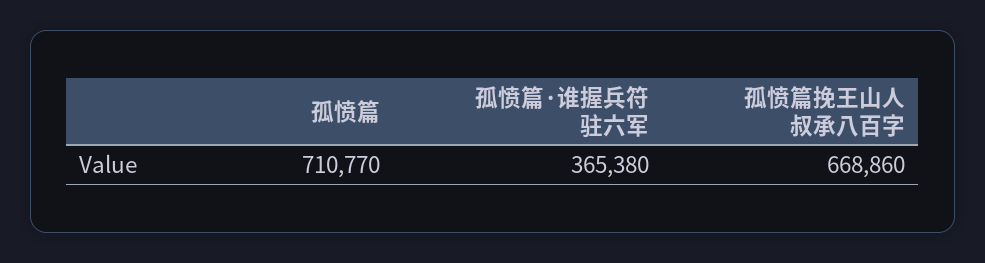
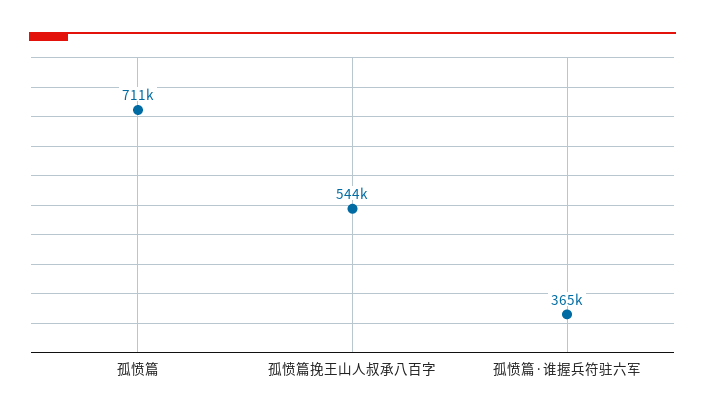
  {
    "孤愤篇": 710770,
    "孤愤篇·谁握兵符驻六军": 365380,
-   "孤愤篇挽王山人叔承八百字": 668860
+   "孤愤篇挽王山人叔承八百字": 544000
  }

